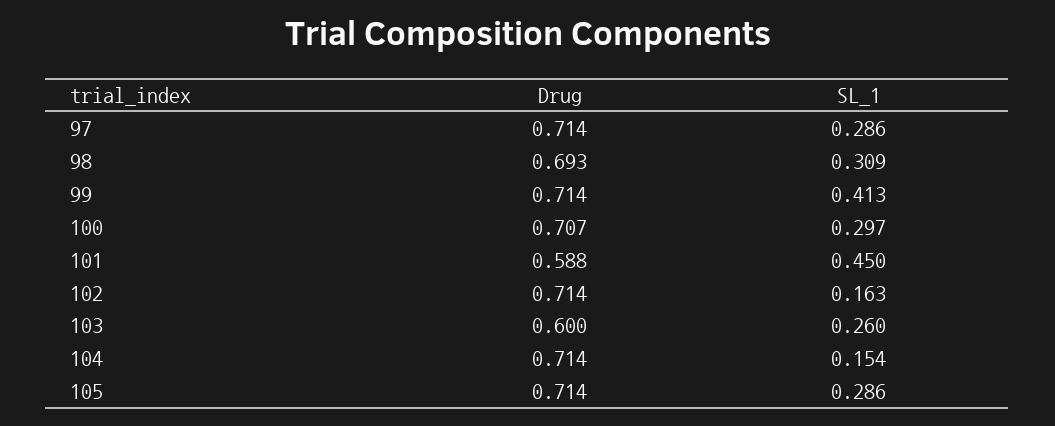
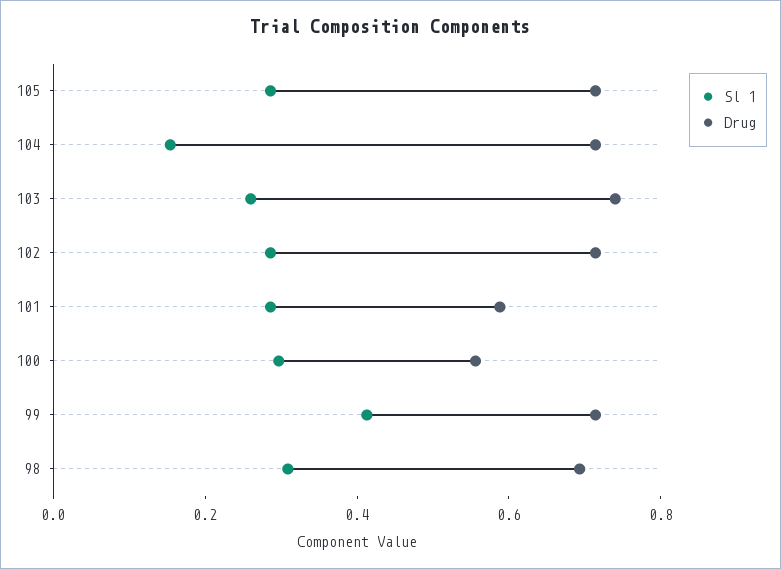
  {
    "Drug": {
-     "97": 0.714,
      "98": 0.693,
      "99": 0.714,
-     "100": 0.707,
+     "100": 0.55,
      "101": 0.588,
      "102": 0.714,
-     "103": 0.6,
+     "103": 0.75,
      "104": 0.714,
      "105": 0.714
    },
    "SL_1": {
-     "97": 0.286,
      "98": 0.309,
      "99": 0.413,
      "100": 0.297,
-     "101": 0.45,
+     "101": 0.3,
-     "102": 0.163,
+     "102": 0.3,
      "103": 0.26,
      "104": 0.154,
      "105": 0.286
    }
  }

